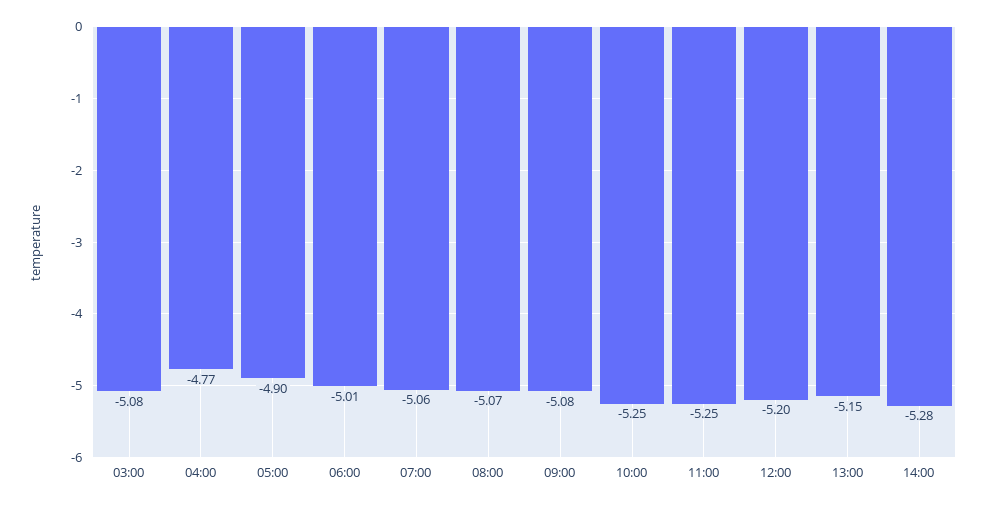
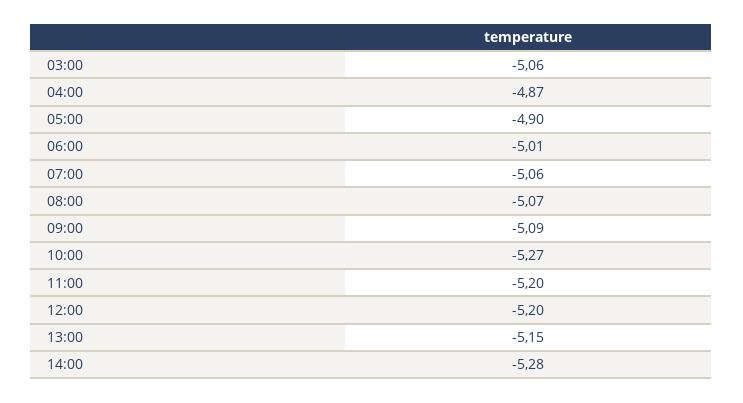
  {
-   "03:00": -5.08,
+   "03:00": -5.06,
-   "04:00": -4.77,
+   "04:00": -4.87,
    "05:00": -4.9,
    "06:00": -5.01,
    "07:00": -5.06,
    "08:00": -5.07,
-   "09:00": -5.08,
+   "09:00": -5.09,
-   "10:00": -5.25,
+   "10:00": -5.27,
-   "11:00": -5.25,
+   "11:00": -5.2,
    "12:00": -5.2,
    "13:00": -5.15,
    "14:00": -5.28
  }

